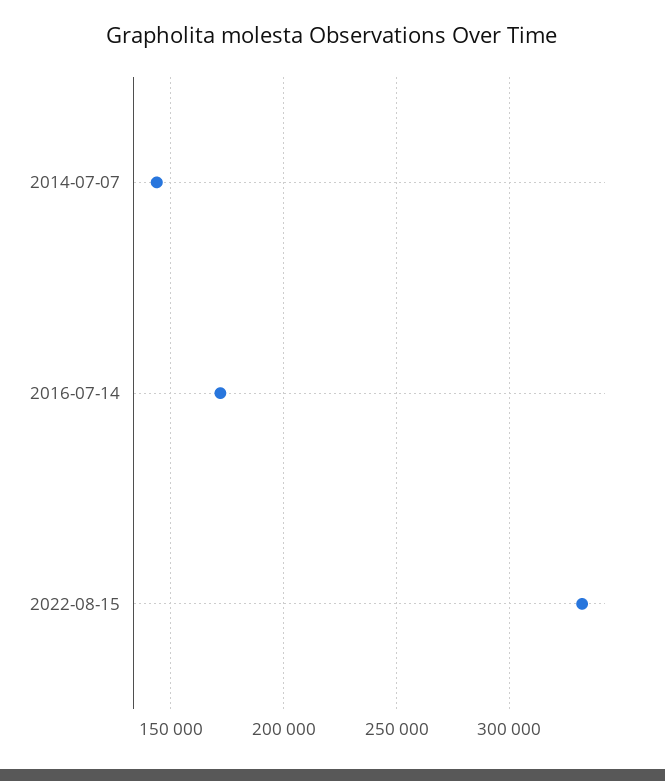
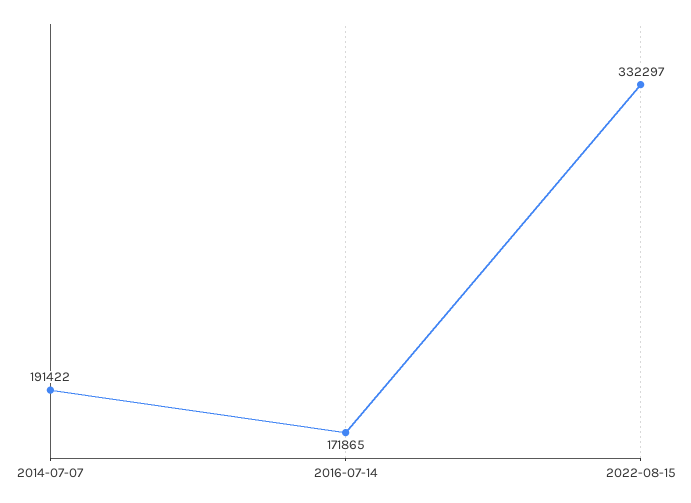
  {
-   "2014-07-07": 145000,
+   "2014-07-07": 191422,
    "2016-07-14": 171865,
    "2022-08-15": 332297
  }

